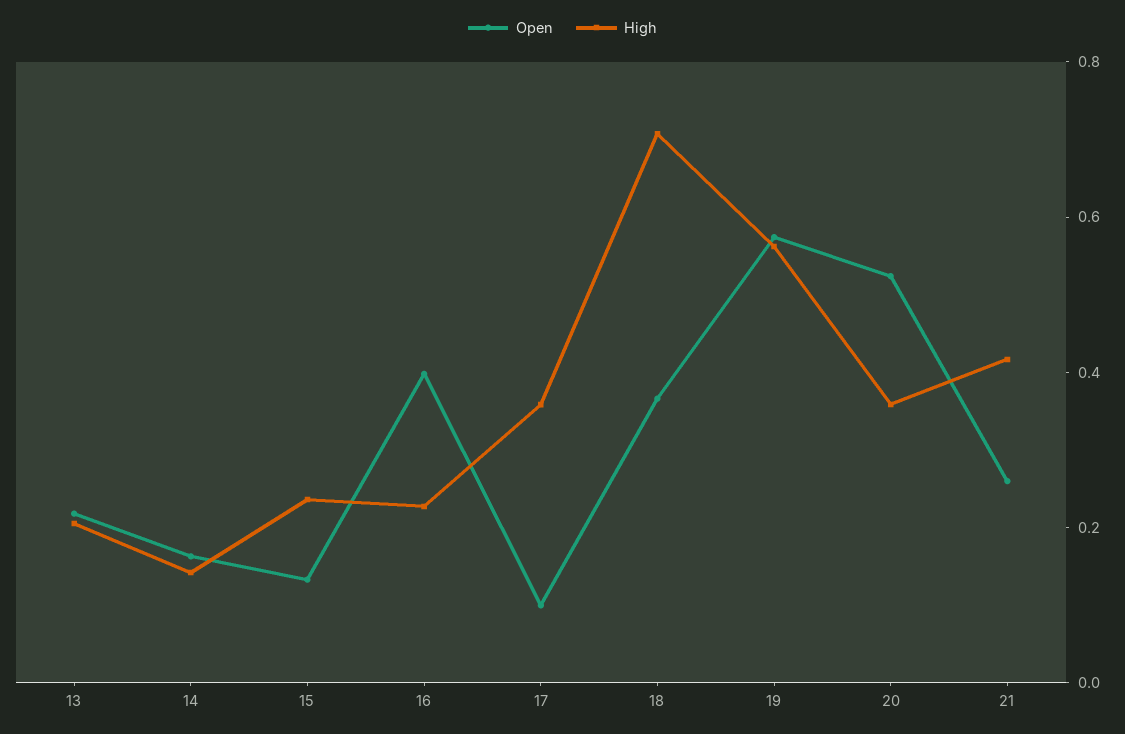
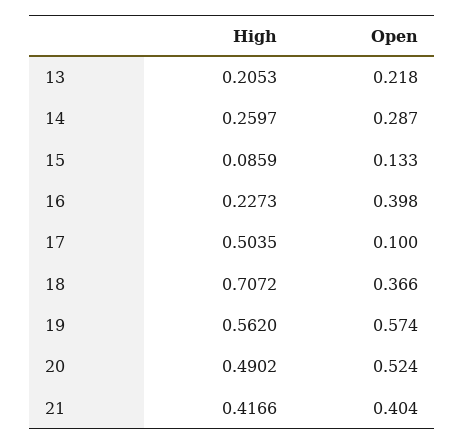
  {
    "Open": {
      "13": 0.218,
-     "14": 0.15,
+     "14": 0.287,
      "15": 0.133,
      "16": 0.398,
      "17": 0.1,
      "18": 0.366,
      "19": 0.574,
      "20": 0.524,
-     "21": 0.25
+     "21": 0.404
    },
    "High": {
      "13": 0.2053,
-     "14": 0.15,
+     "14": 0.2597,
-     "15": 0.25,
+     "15": 0.0859,
      "16": 0.2273,
-     "17": 0.35,
+     "17": 0.5035,
      "18": 0.7072,
      "19": 0.562,
-     "20": 0.35,
+     "20": 0.4902,
      "21": 0.4166
    }
  }

